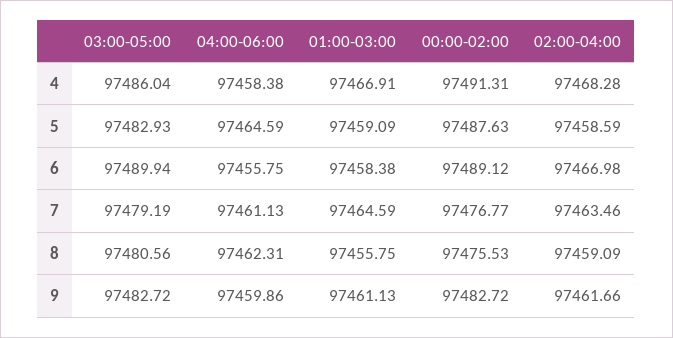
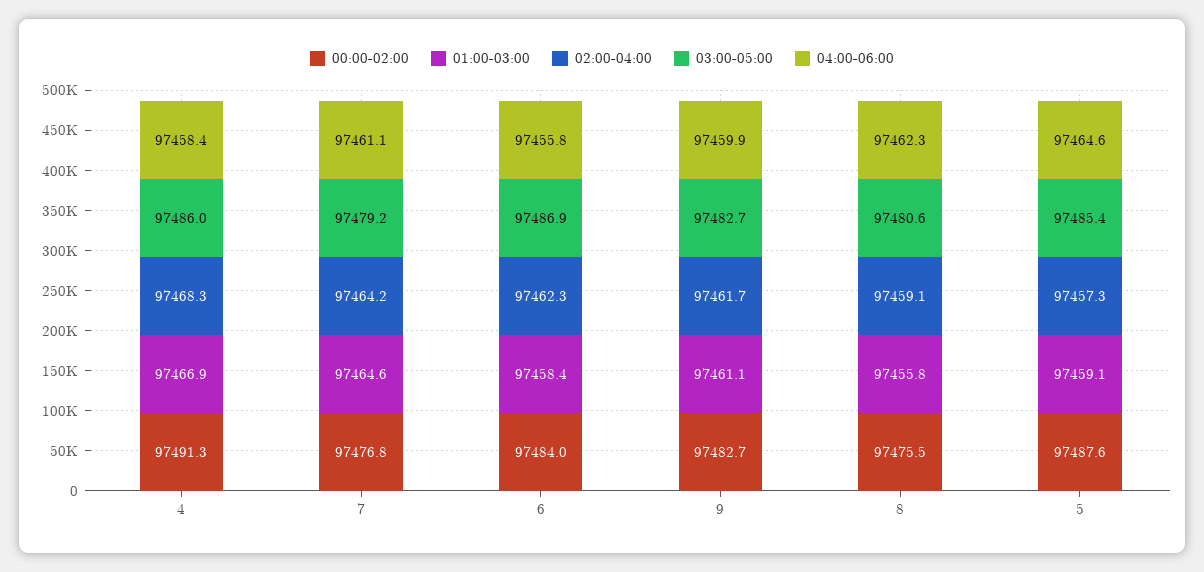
  {
    "03:00-05:00": {
      "4": 97486.04,
-     "5": 97482.93,
+     "5": 97485.4,
-     "6": 97489.94,
+     "6": 97486.9,
      "7": 97479.19,
      "8": 97480.56,
      "9": 97482.72
    },
    "04:00-06:00": {
      "4": 97458.38,
      "5": 97464.59,
      "6": 97455.75,
      "7": 97461.13,
      "8": 97462.31,
      "9": 97459.86
    },
    "01:00-03:00": {
      "4": 97466.91,
      "5": 97459.09,
      "6": 97458.38,
      "7": 97464.59,
      "8": 97455.75,
      "9": 97461.13
    },
    "00:00-02:00": {
      "4": 97491.31,
      "5": 97487.63,
-     "6": 97489.12,
+     "6": 97484,
      "7": 97476.77,
      "8": 97475.53,
      "9": 97482.72
    },
    "02:00-04:00": {
      "4": 97468.28,
-     "5": 97458.59,
+     "5": 97457.3,
-     "6": 97466.98,
+     "6": 97462.3,
-     "7": 97463.46,
+     "7": 97464.2,
      "8": 97459.09,
      "9": 97461.66
    }
  }

